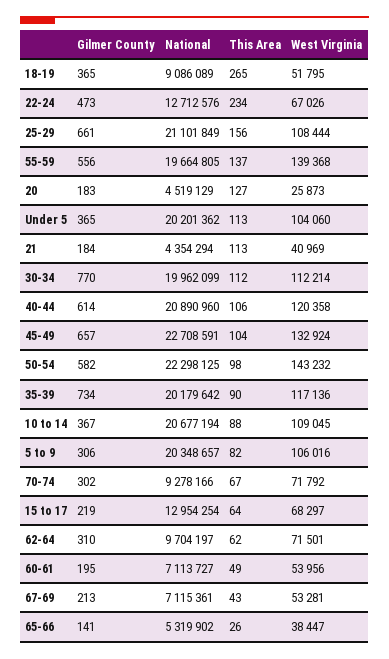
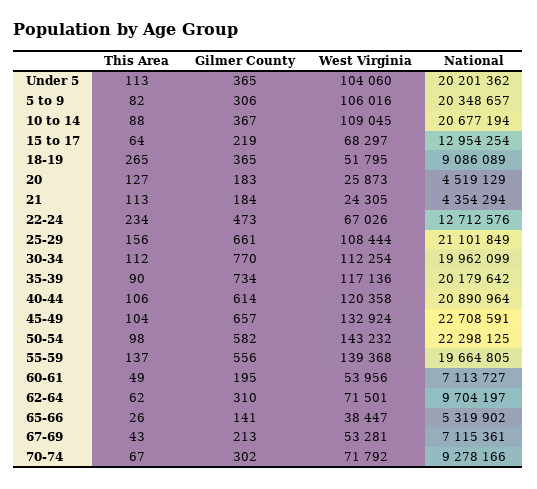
  {
    "Gilmer County": {
      "18-19": 365,
      "22-24": 473,
      "25-29": 661,
      "55-59": 556,
      "20": 183,
      "Under 5": 365,
      "21": 184,
      "30-34": 770,
      "40-44": 614,
      "45-49": 657,
      "50-54": 582,
      "35-39": 734,
      "10 to 14": 367,
      "5 to 9": 306,
      "70-74": 302,
      "15 to 17": 219,
      "62-64": 310,
      "60-61": 195,
      "67-69": 213,
      "65-66": 141
    },
    "National": {
      "18-19": 9086089,
      "22-24": 12712576,
      "25-29": 21101849,
      "55-59": 19664805,
      "20": 4519129,
      "Under 5": 20201362,
      "21": 4354294,
      "30-34": 19962099,
-     "40-44": 20890960,
+     "40-44": 20890964,
      "45-49": 22708591,
      "50-54": 22298125,
      "35-39": 20179642,
      "10 to 14": 20677194,
      "5 to 9": 20348657,
      "70-74": 9278166,
      "15 to 17": 12954254,
      "62-64": 9704197,
      "60-61": 7113727,
      "67-69": 7115361,
      "65-66": 5319902
    },
    "This Area": {
      "18-19": 265,
      "22-24": 234,
      "25-29": 156,
      "55-59": 137,
      "20": 127,
      "Under 5": 113,
      "21": 113,
      "30-34": 112,
      "40-44": 106,
      "45-49": 104,
      "50-54": 98,
      "35-39": 90,
      "10 to 14": 88,
      "5 to 9": 82,
      "70-74": 67,
      "15 to 17": 64,
      "62-64": 62,
      "60-61": 49,
      "67-69": 43,
      "65-66": 26
    },
    "West Virginia": {
      "18-19": 51795,
      "22-24": 67026,
      "25-29": 108444,
      "55-59": 139368,
      "20": 25873,
      "Under 5": 104060,
-     "21": 40969,
+     "21": 24305,
-     "30-34": 112214,
+     "30-34": 112254,
      "40-44": 120358,
      "45-49": 132924,
      "50-54": 143232,
      "35-39": 117136,
      "10 to 14": 109045,
      "5 to 9": 106016,
      "70-74": 71792,
      "15 to 17": 68297,
      "62-64": 71501,
      "60-61": 53956,
      "67-69": 53281,
      "65-66": 38447
    }
  }

